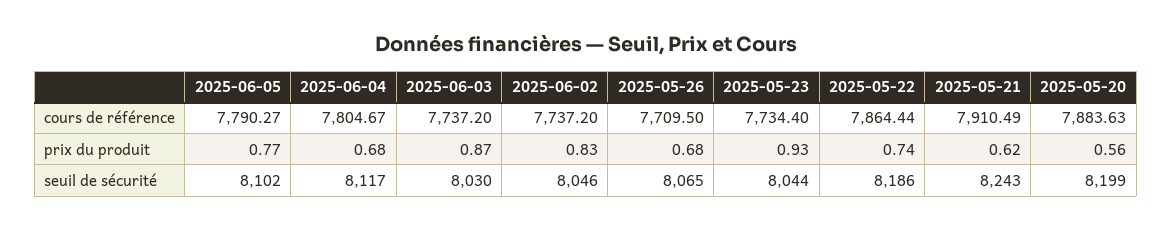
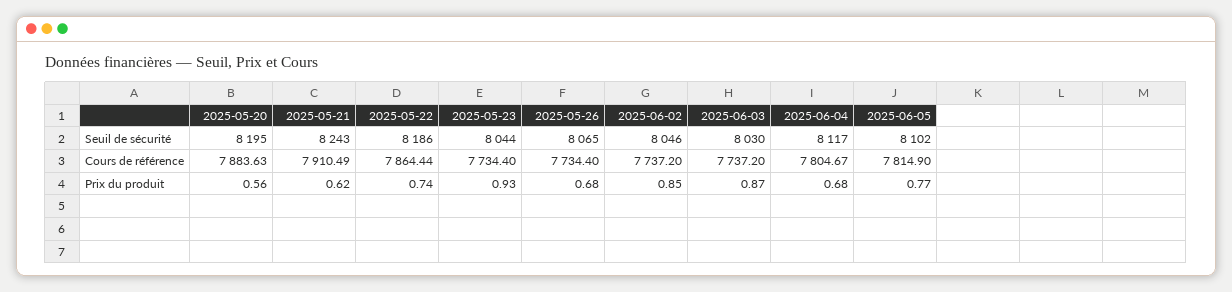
  {
    "2025-06-05": {
-     "cours de référence": 7790.27,
+     "cours de référence": 7814.9,
      "prix du produit": 0.77,
      "seuil de sécurité": 8102
    },
    "2025-06-04": {
      "cours de référence": 7804.67,
      "prix du produit": 0.68,
      "seuil de sécurité": 8117
    },
    "2025-06-03": {
      "cours de référence": 7737.2,
      "prix du produit": 0.87,
      "seuil de sécurité": 8030
    },
    "2025-06-02": {
      "cours de référence": 7737.2,
-     "prix du produit": 0.83,
+     "prix du produit": 0.85,
      "seuil de sécurité": 8046
    },
    "2025-05-26": {
-     "cours de référence": 7709.5,
+     "cours de référence": 7734.4,
      "prix du produit": 0.68,
      "seuil de sécurité": 8065
    },
    "2025-05-23": {
      "cours de référence": 7734.4,
      "prix du produit": 0.93,
      "seuil de sécurité": 8044
    },
    "2025-05-22": {
      "cours de référence": 7864.44,
      "prix du produit": 0.74,
      "seuil de sécurité": 8186
    },
    "2025-05-21": {
      "cours de référence": 7910.49,
      "prix du produit": 0.62,
      "seuil de sécurité": 8243
    },
    "2025-05-20": {
      "cours de référence": 7883.63,
      "prix du produit": 0.56,
-     "seuil de sécurité": 8199
+     "seuil de sécurité": 8195
    }
  }

